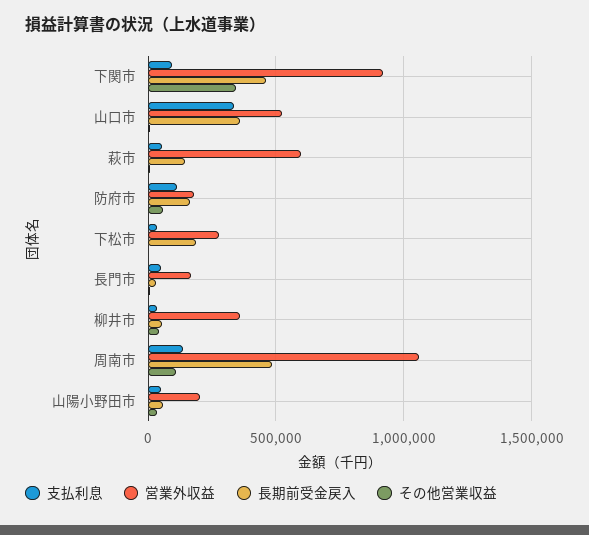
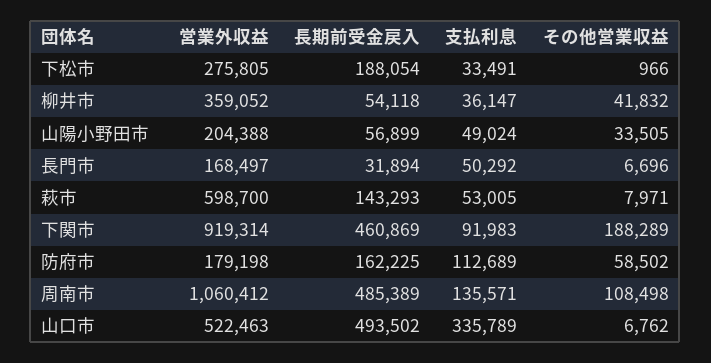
  {
    "支払利息": {
      "下関市": 91983,
      "山口市": 335789,
      "萩市": 53005,
      "防府市": 112689,
      "下松市": 33491,
      "長門市": 50292,
      "柳井市": 36147,
      "周南市": 135571,
      "山陽小野田市": 49024
    },
    "営業外収益": {
      "下関市": 919314,
      "山口市": 522463,
      "萩市": 598700,
      "防府市": 179198,
      "下松市": 275805,
      "長門市": 168497,
      "柳井市": 359052,
      "周南市": 1060412,
      "山陽小野田市": 204388
    },
    "長期前受金戻入": {
      "下関市": 460869,
-     "山口市": 350000,
+     "山口市": 493502,
      "萩市": 143293,
      "防府市": 162225,
      "下松市": 188054,
      "長門市": 31894,
      "柳井市": 54118,
      "周南市": 485389,
      "山陽小野田市": 56899
    },
    "その他営業収益": {
-     "下関市": 350000,
+     "下関市": 188289,
      "山口市": 6762,
      "萩市": 7971,
      "防府市": 58502,
      "下松市": 966,
      "長門市": 6696,
      "柳井市": 41832,
      "周南市": 108498,
      "山陽小野田市": 33505
    }
  }

